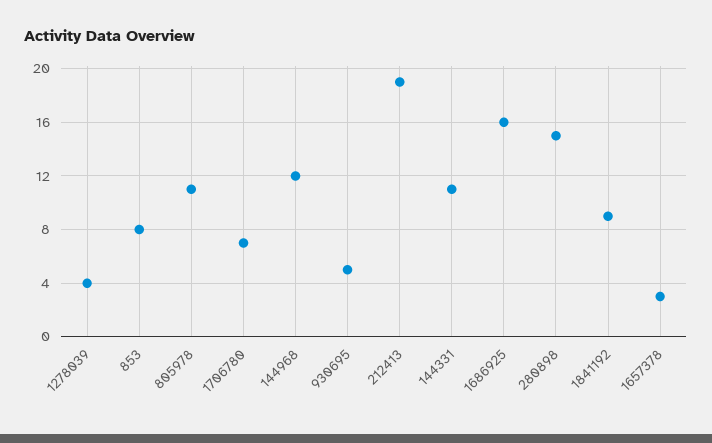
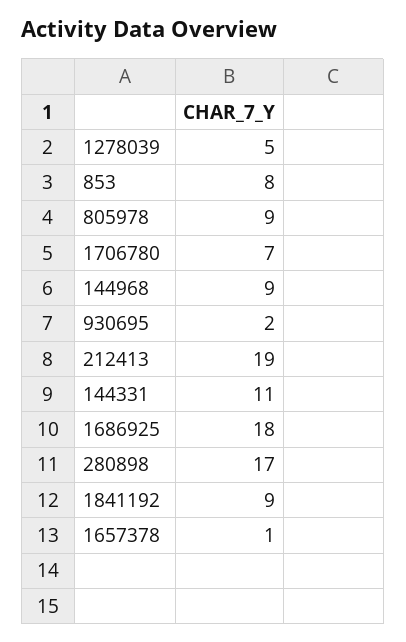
  {
-   "1278039": 4,
+   "1278039": 5,
    "853": 8,
-   "805978": 11,
+   "805978": 9,
    "1706780": 7,
-   "144968": 12,
+   "144968": 9,
-   "930695": 5,
+   "930695": 2,
    "212413": 19,
    "144331": 11,
-   "1686925": 16,
+   "1686925": 18,
-   "280898": 15,
+   "280898": 17,
    "1841192": 9,
-   "1657378": 3
+   "1657378": 1
  }

